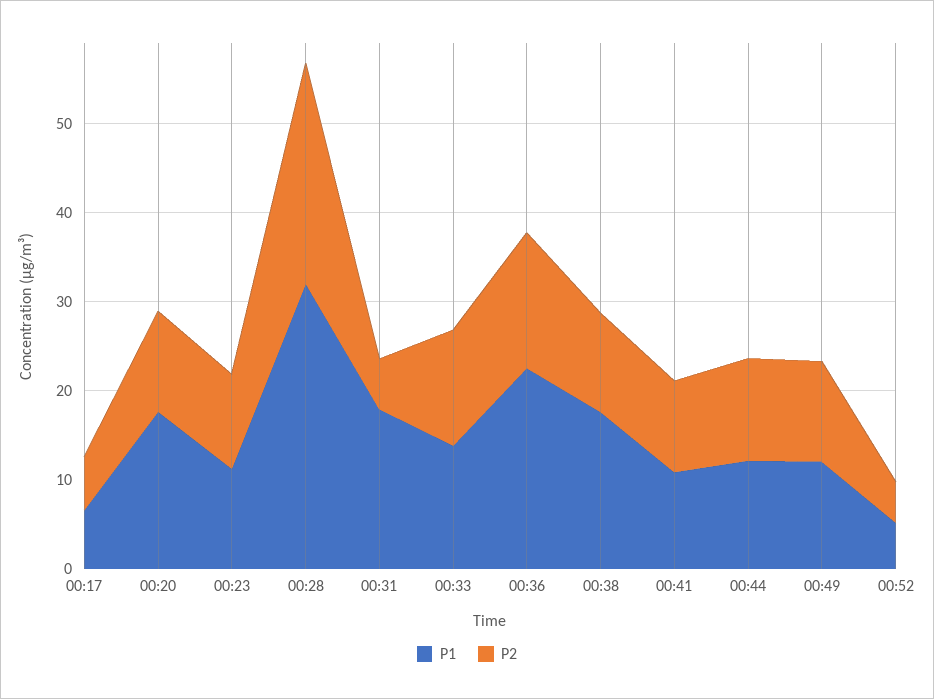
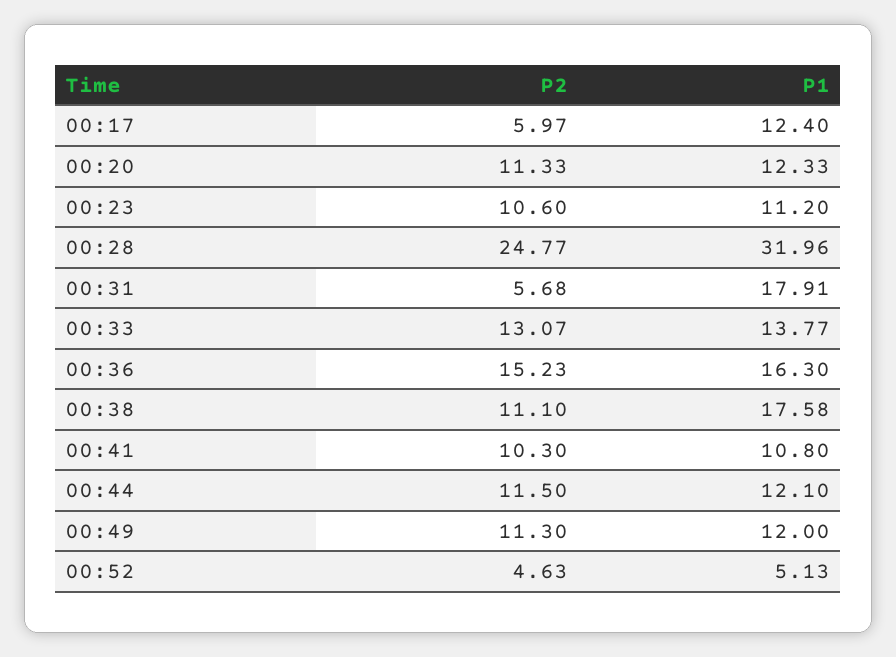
  {
    "P1": {
-     "00:17": 6,
+     "00:17": 12.4,
-     "00:20": 18,
+     "00:20": 12.33,
      "00:23": 11.2,
      "00:28": 31.96,
      "00:31": 17.91,
      "00:33": 13.77,
-     "00:36": 22,
+     "00:36": 16.3,
      "00:38": 17.58,
      "00:41": 10.8,
      "00:44": 12.1,
      "00:49": 12,
      "00:52": 5.13
    },
    "P2": {
      "00:17": 5.97,
      "00:20": 11.33,
      "00:23": 10.6,
      "00:28": 24.77,
      "00:31": 5.68,
      "00:33": 13.07,
      "00:36": 15.23,
      "00:38": 11.1,
      "00:41": 10.3,
      "00:44": 11.5,
      "00:49": 11.3,
      "00:52": 4.63
    }
  }

